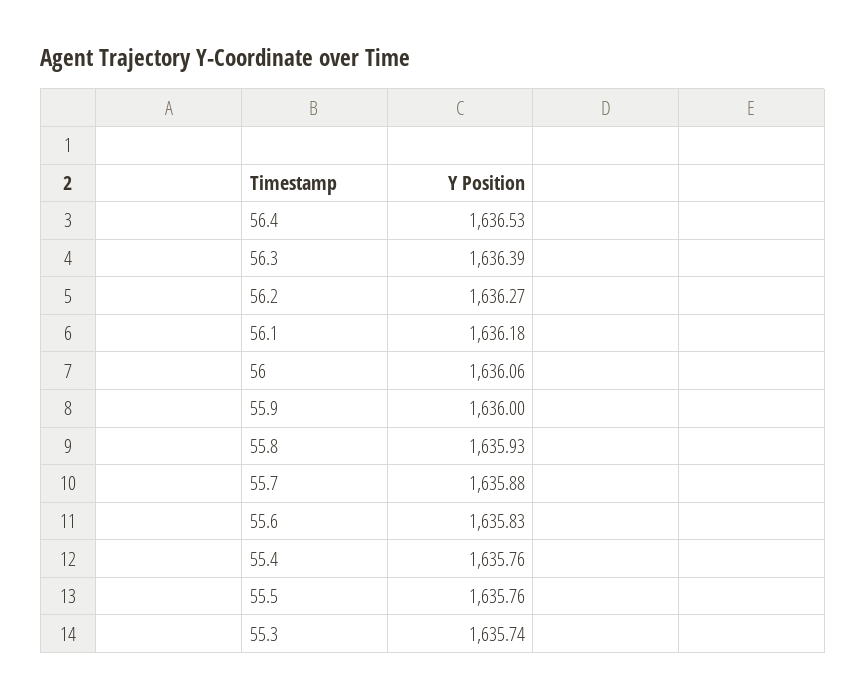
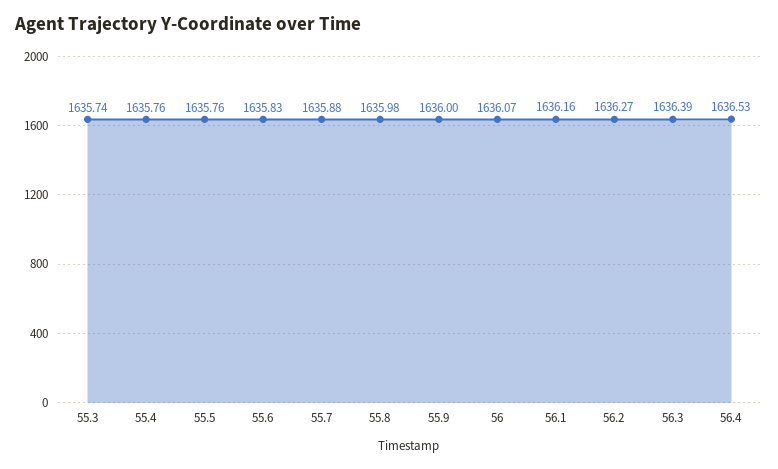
  {
    "56.4": 1636.53,
    "56.3": 1636.39,
    "56.2": 1636.27,
-   "56.1": 1636.18,
+   "56.1": 1636.16,
-   "56": 1636.06,
+   "56": 1636.07,
    "55.9": 1636,
-   "55.8": 1635.93,
+   "55.8": 1635.98,
    "55.7": 1635.88,
    "55.6": 1635.83,
    "55.4": 1635.76,
    "55.5": 1635.76,
    "55.3": 1635.74
  }

